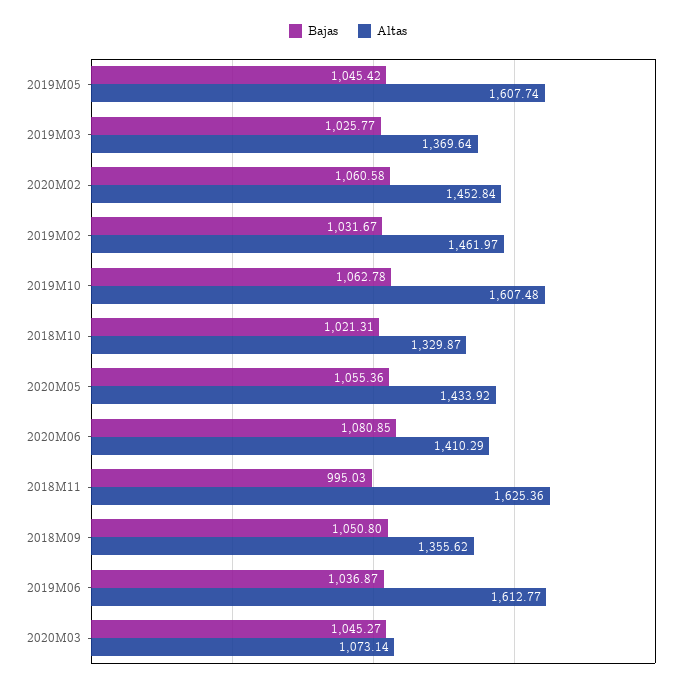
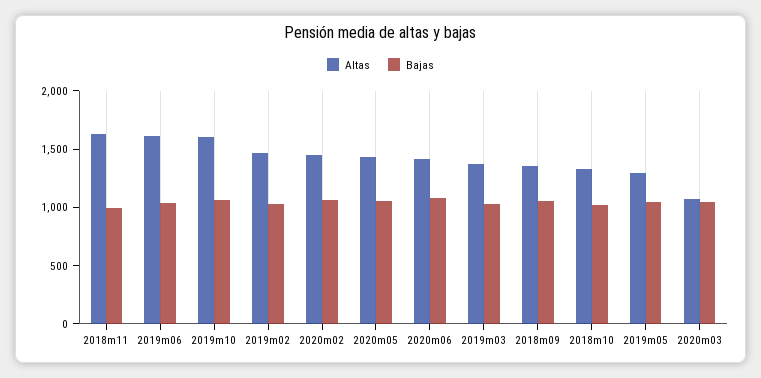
  {
    "Bajas": {
      "2019M05": 1045.42,
      "2019M03": 1025.77,
      "2020M02": 1060.58,
      "2019M02": 1031.67,
      "2019M10": 1062.78,
      "2018M10": 1021.31,
      "2020M05": 1055.36,
      "2020M06": 1080.85,
      "2018M11": 995.03,
      "2018M09": 1050.8,
      "2019M06": 1036.87,
      "2020M03": 1045.27
    },
    "Altas": {
-     "2019M05": 1607.74,
+     "2019M05": 1300,
      "2019M03": 1369.64,
      "2020M02": 1452.84,
      "2019M02": 1461.97,
      "2019M10": 1607.48,
      "2018M10": 1329.87,
      "2020M05": 1433.92,
      "2020M06": 1410.29,
      "2018M11": 1625.36,
      "2018M09": 1355.62,
      "2019M06": 1612.77,
      "2020M03": 1073.14
    }
  }

